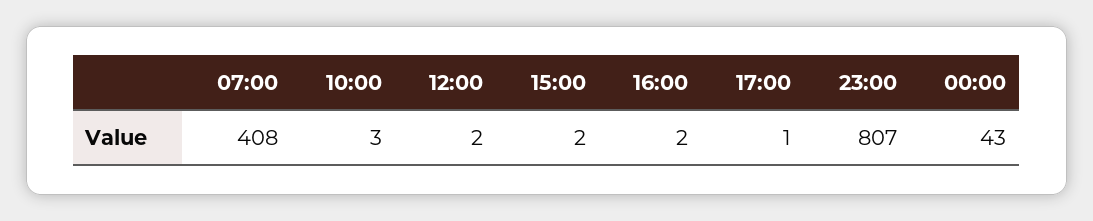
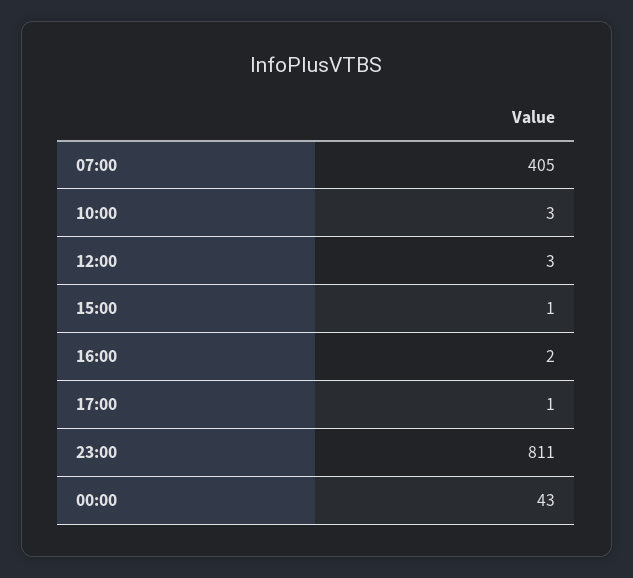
  {
-   "07:00": 408,
+   "07:00": 405,
    "10:00": 3,
-   "12:00": 2,
+   "12:00": 3,
-   "15:00": 2,
+   "15:00": 1,
    "16:00": 2,
    "17:00": 1,
-   "23:00": 807,
+   "23:00": 811,
    "00:00": 43
  }

